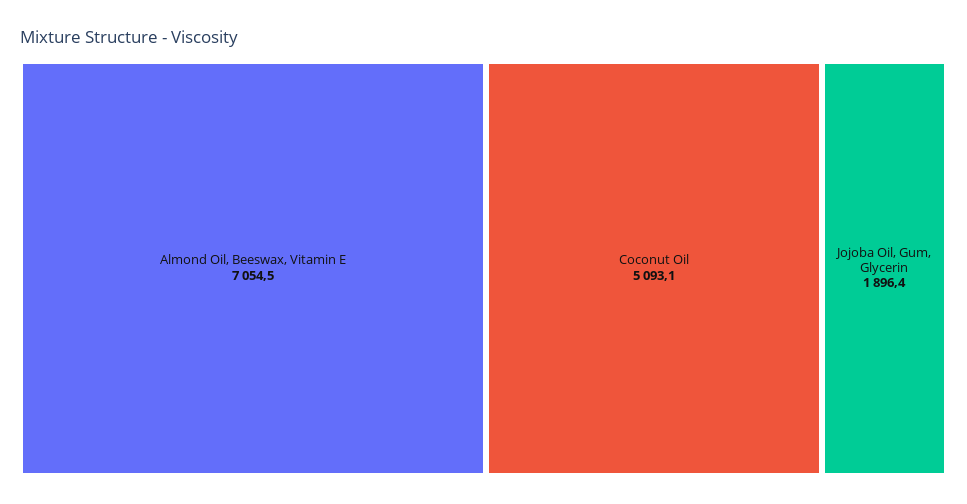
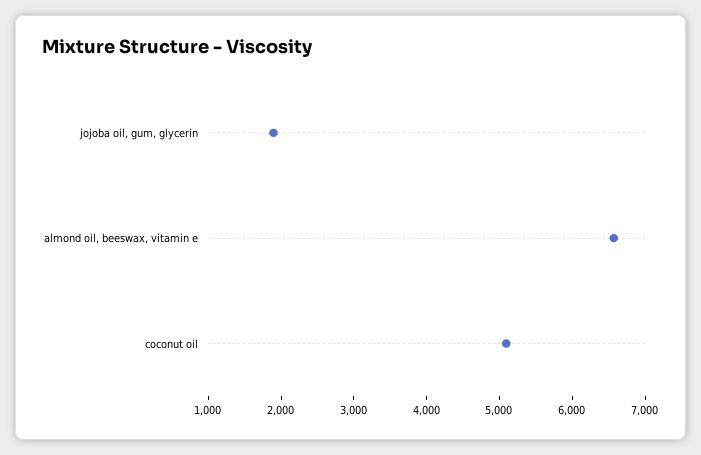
  {
-   "Almond Oil, Beeswax, Vitamin E": 7054.5,
+   "Almond Oil, Beeswax, Vitamin E": 6600,
    "Coconut Oil": 5093.1,
    "Jojoba Oil, Gum, Glycerin": 1896.4
  }

